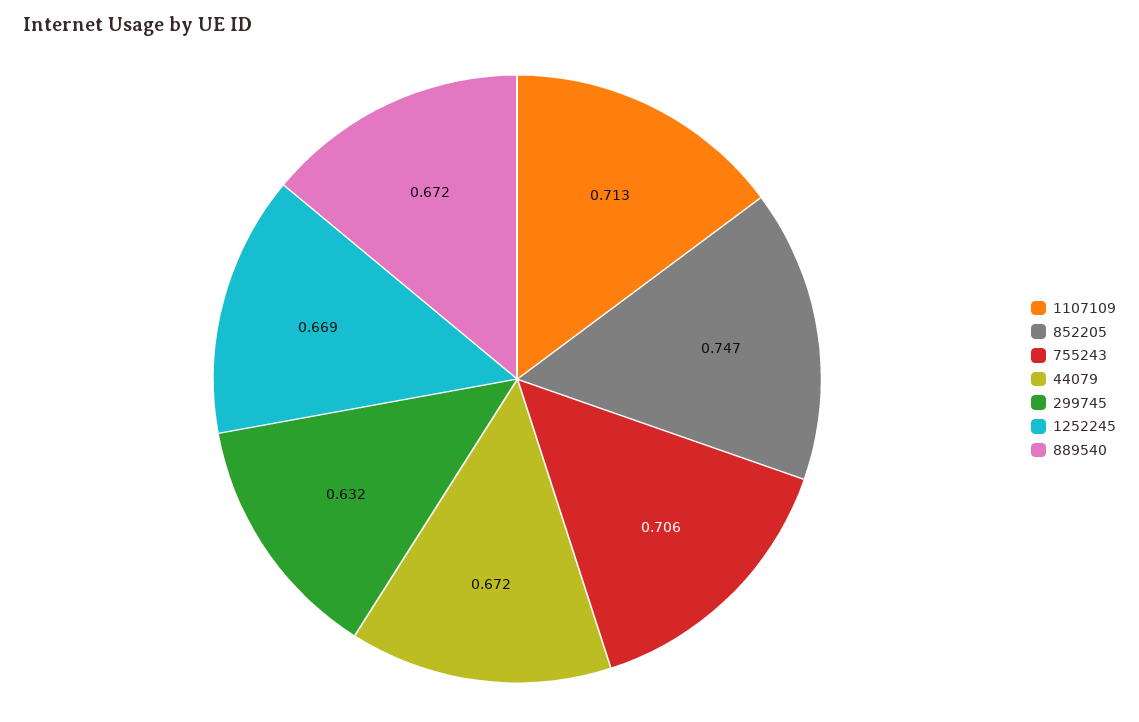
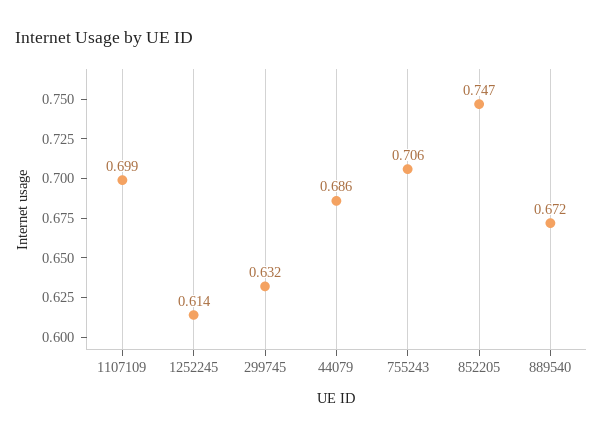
  {
-   "1107109": 0.713,
+   "1107109": 0.699,
    "852205": 0.747,
    "755243": 0.706,
-   "44079": 0.672,
+   "44079": 0.686,
    "299745": 0.632,
-   "1252245": 0.669,
+   "1252245": 0.614,
    "889540": 0.672
  }

